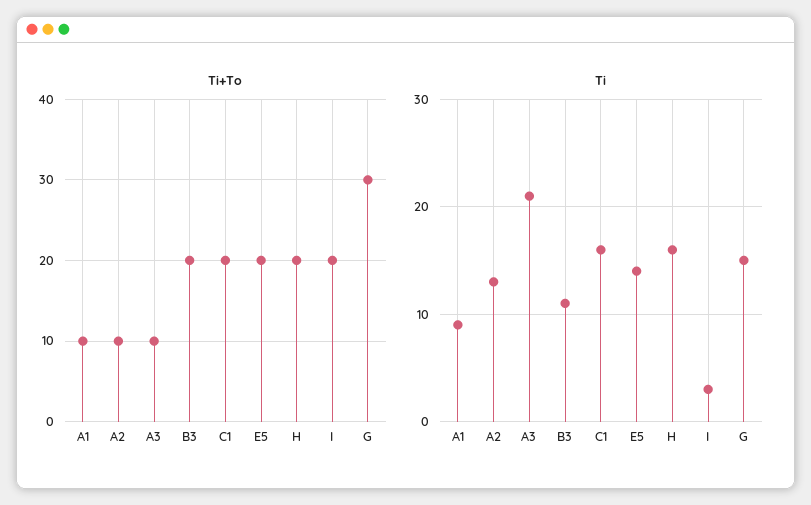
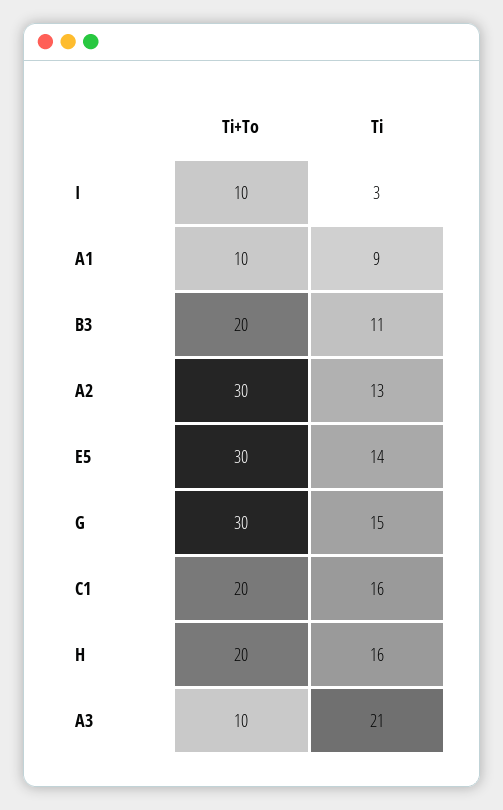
  {
    "Ti+To": {
      "A1": 10,
-     "A2": 10,
+     "A2": 30,
      "A3": 10,
      "B3": 20,
      "C1": 20,
-     "E5": 20,
+     "E5": 30,
      "H": 20,
-     "I": 20,
+     "I": 10,
      "G": 30
    },
    "Ti": {
      "A1": 9,
      "A2": 13,
      "A3": 21,
      "B3": 11,
      "C1": 16,
      "E5": 14,
      "H": 16,
      "I": 3,
      "G": 15
    }
  }

